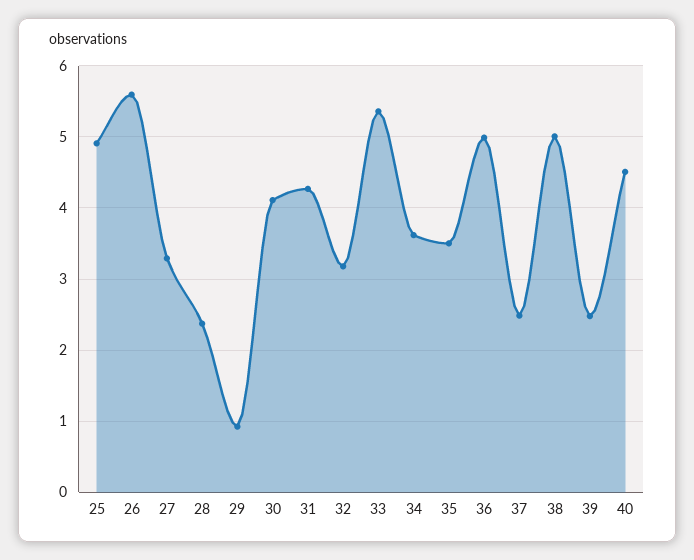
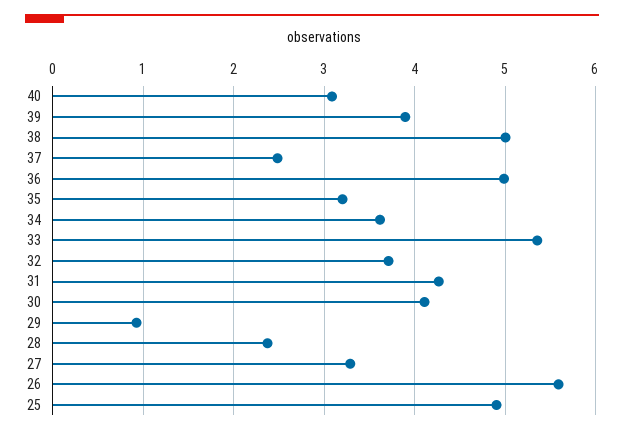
  {
    "25": 4.9,
    "26": 5.6,
    "27": 3.3,
    "28": 2.4,
    "29": 0.9,
    "30": 4.1,
    "31": 4.3,
-   "32": 3.2,
+   "32": 3.7,
    "33": 5.4,
    "34": 3.6,
-   "35": 3.5,
+   "35": 3.2,
    "36": 5,
    "37": 2.5,
    "38": 5,
-   "39": 2.5,
+   "39": 3.9,
-   "40": 4.5
+   "40": 3.1
  }

